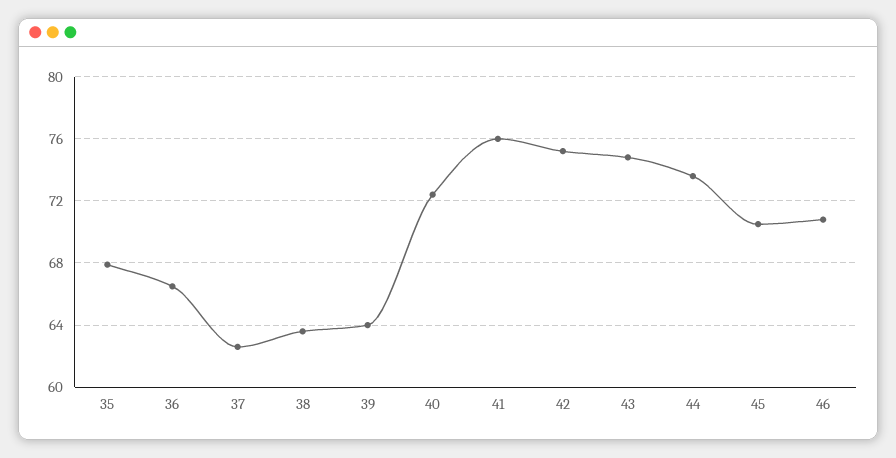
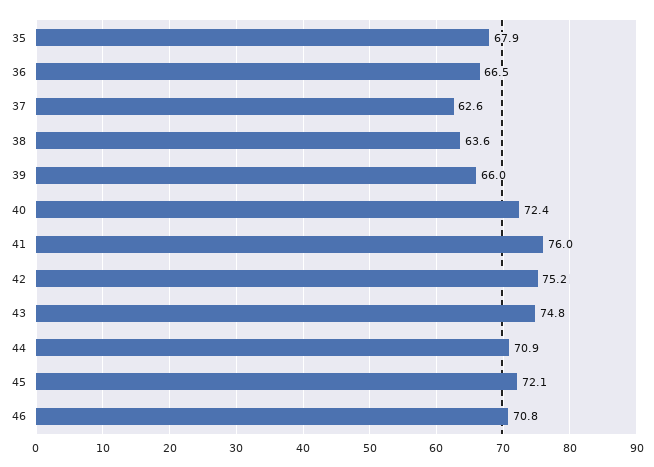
  {
    "35": 67.9,
    "36": 66.5,
    "37": 62.6,
    "38": 63.6,
-   "39": 64,
+   "39": 66,
    "40": 72.4,
    "41": 76,
    "42": 75.2,
    "43": 74.8,
-   "44": 73.5,
+   "44": 70.9,
-   "45": 70.5,
+   "45": 72.1,
    "46": 70.8
  }

